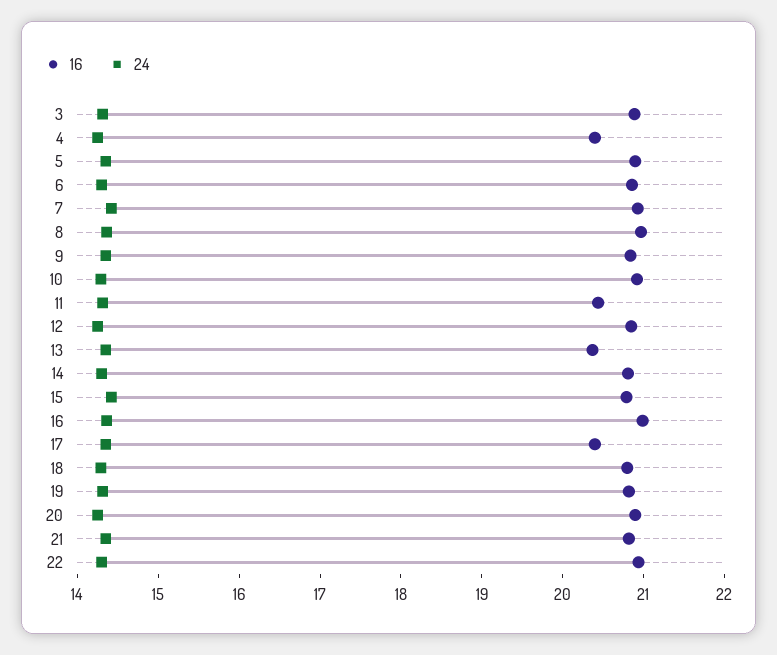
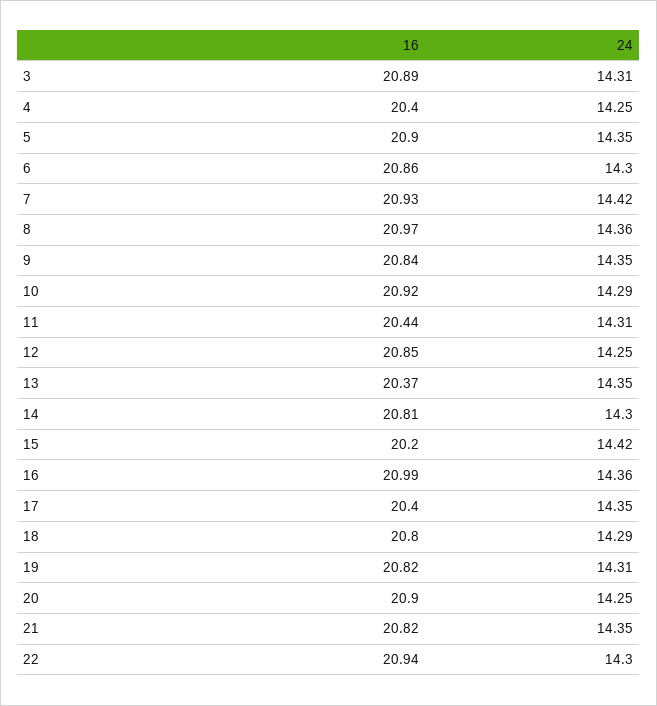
  {
    "16": {
      "3": 20.89,
      "4": 20.4,
      "5": 20.9,
      "6": 20.86,
      "7": 20.93,
      "8": 20.97,
      "9": 20.84,
      "10": 20.92,
      "11": 20.44,
      "12": 20.85,
      "13": 20.37,
      "14": 20.81,
-     "15": 20.8,
+     "15": 20.2,
      "16": 20.99,
      "17": 20.4,
      "18": 20.8,
      "19": 20.82,
      "20": 20.9,
      "21": 20.82,
      "22": 20.94
    },
    "24": {
      "3": 14.31,
      "4": 14.25,
      "5": 14.35,
      "6": 14.3,
      "7": 14.42,
      "8": 14.36,
      "9": 14.35,
      "10": 14.29,
      "11": 14.31,
      "12": 14.25,
      "13": 14.35,
      "14": 14.3,
      "15": 14.42,
      "16": 14.36,
      "17": 14.35,
      "18": 14.29,
      "19": 14.31,
      "20": 14.25,
      "21": 14.35,
      "22": 14.3
    }
  }

